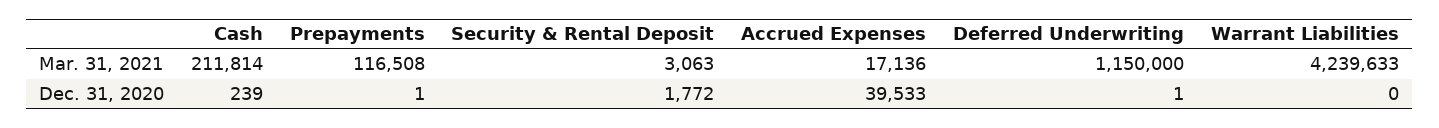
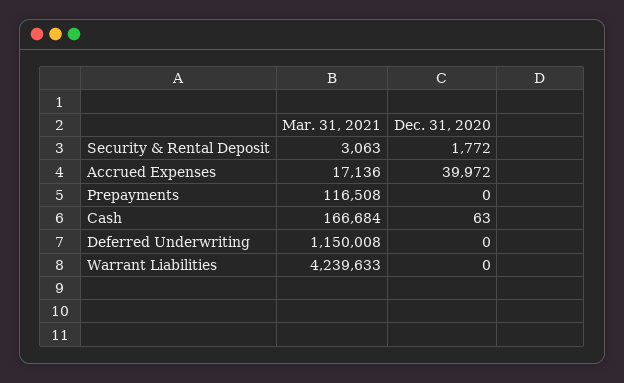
  {
    "Cash": {
-     "Mar. 31, 2021": 211814,
+     "Mar. 31, 2021": 166684,
-     "Dec. 31, 2020": 239
+     "Dec. 31, 2020": 63
    },
    "Prepayments": {
      "Mar. 31, 2021": 116508,
-     "Dec. 31, 2020": 1
+     "Dec. 31, 2020": 0
    },
    "Security & Rental Deposit": {
      "Mar. 31, 2021": 3063,
      "Dec. 31, 2020": 1772
    },
    "Accrued Expenses": {
      "Mar. 31, 2021": 17136,
-     "Dec. 31, 2020": 39533
+     "Dec. 31, 2020": 39972
    },
    "Deferred Underwriting": {
-     "Mar. 31, 2021": 1150000,
+     "Mar. 31, 2021": 1150008,
-     "Dec. 31, 2020": 1
+     "Dec. 31, 2020": 0
    },
    "Warrant Liabilities": {
      "Mar. 31, 2021": 4239633,
      "Dec. 31, 2020": 0
    }
  }

